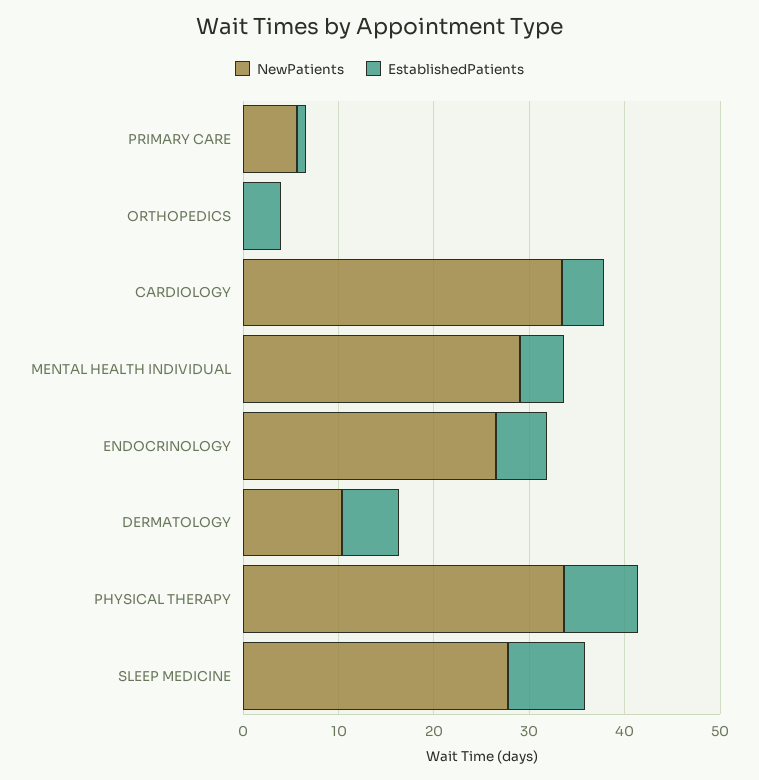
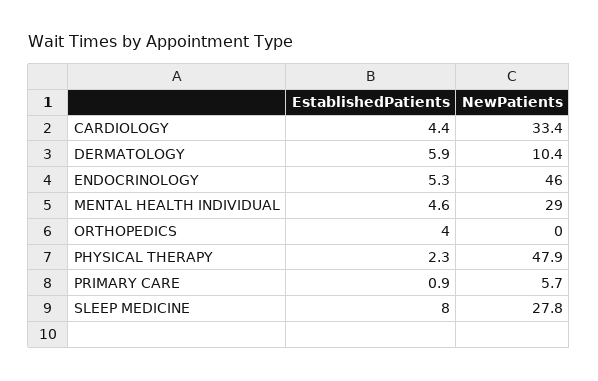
  {
    "NewPatients": {
      "PRIMARY CARE": 5.7,
      "ORTHOPEDICS": 0,
      "CARDIOLOGY": 33.4,
      "MENTAL HEALTH INDIVIDUAL": 29,
-     "ENDOCRINOLOGY": 26,
+     "ENDOCRINOLOGY": 46,
      "DERMATOLOGY": 10.4,
-     "PHYSICAL THERAPY": 34,
+     "PHYSICAL THERAPY": 47.9,
      "SLEEP MEDICINE": 27.8
    },
    "EstablishedPatients": {
      "PRIMARY CARE": 0.9,
      "ORTHOPEDICS": 4,
      "CARDIOLOGY": 4.4,
      "MENTAL HEALTH INDIVIDUAL": 4.6,
      "ENDOCRINOLOGY": 5.3,
      "DERMATOLOGY": 5.9,
-     "PHYSICAL THERAPY": 8,
+     "PHYSICAL THERAPY": 2.3,
      "SLEEP MEDICINE": 8
    }
  }

